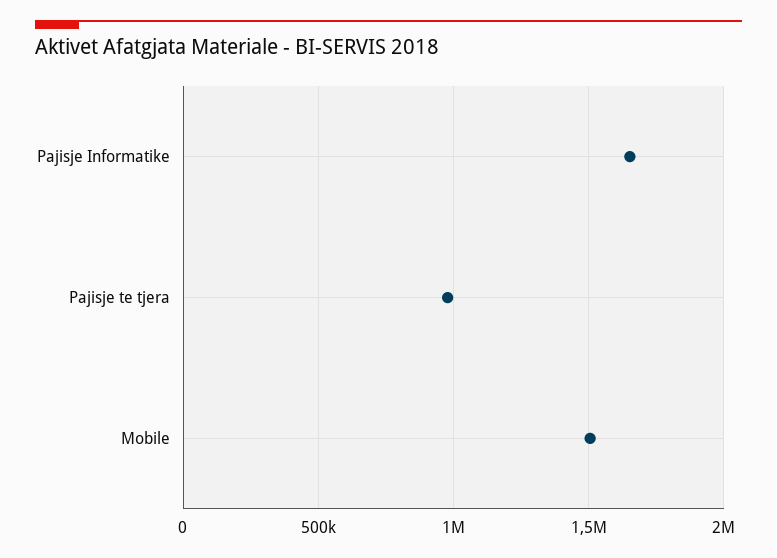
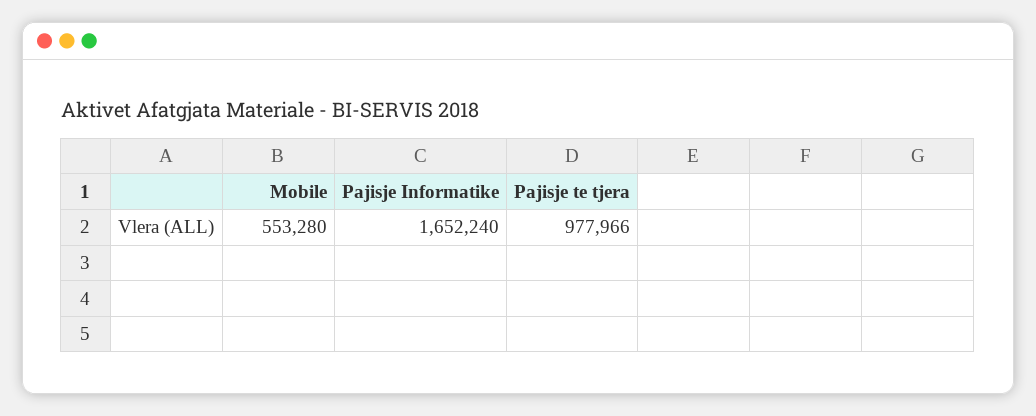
  {
    "Pajisje Informatike": 1652240,
    "Pajisje te tjera": 977966,
-   "Mobile": 1500000
+   "Mobile": 553280
  }

